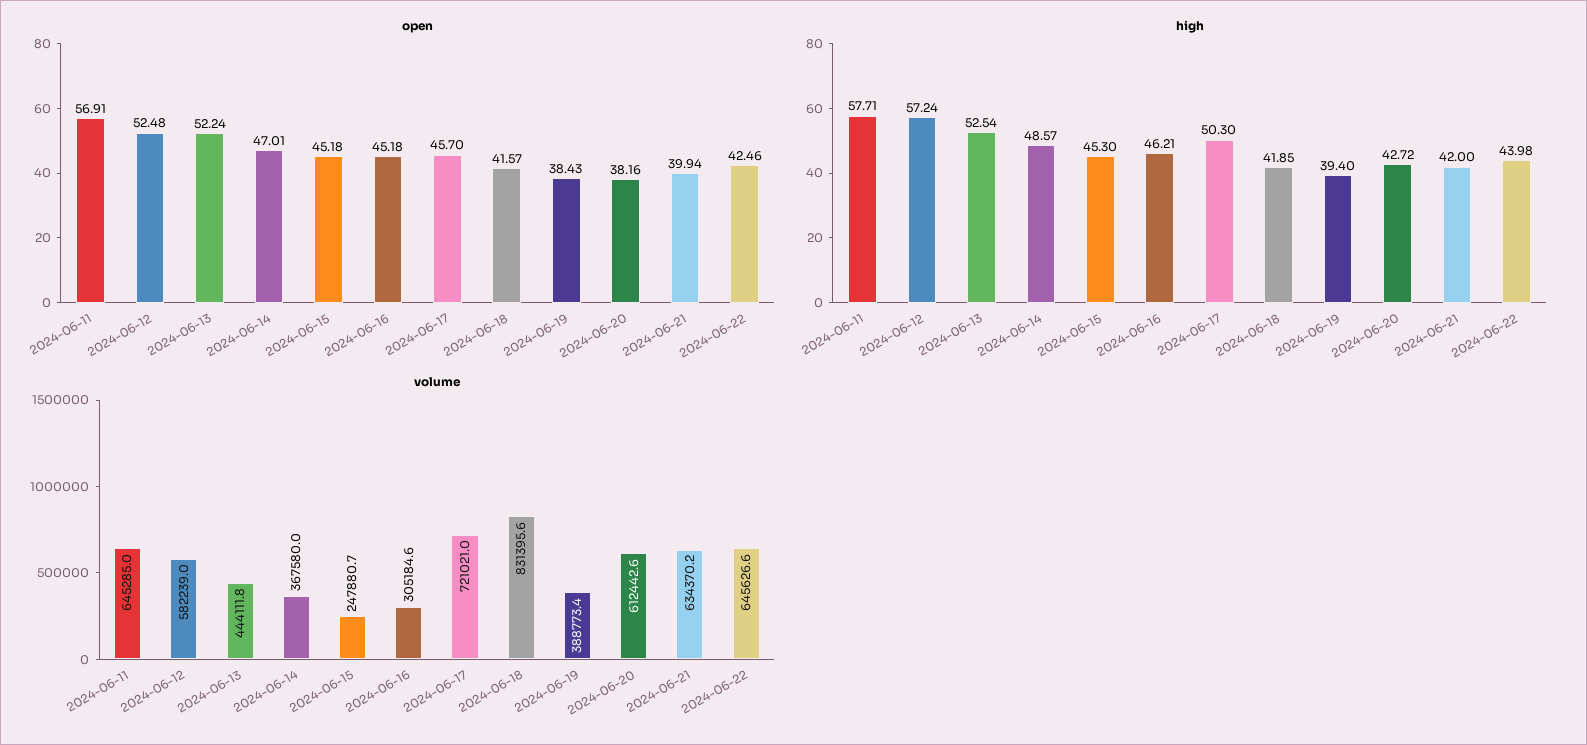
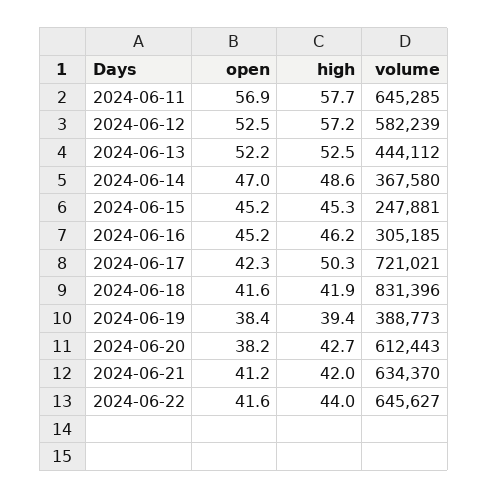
  {
    "open": {
      "2024-06-11": 56.91,
      "2024-06-12": 52.48,
      "2024-06-13": 52.24,
      "2024-06-14": 47.01,
      "2024-06-15": 45.18,
      "2024-06-16": 45.18,
-     "2024-06-17": 45.7,
+     "2024-06-17": 42.3,
      "2024-06-18": 41.57,
      "2024-06-19": 38.43,
      "2024-06-20": 38.16,
-     "2024-06-21": 39.94,
+     "2024-06-21": 41.2,
-     "2024-06-22": 42.46
+     "2024-06-22": 41.6
    },
    "high": {
      "2024-06-11": 57.71,
      "2024-06-12": 57.24,
      "2024-06-13": 52.54,
      "2024-06-14": 48.57,
      "2024-06-15": 45.3,
      "2024-06-16": 46.21,
      "2024-06-17": 50.3,
      "2024-06-18": 41.85,
      "2024-06-19": 39.4,
      "2024-06-20": 42.72,
      "2024-06-21": 42,
      "2024-06-22": 43.98
    },
    "volume": {
      "2024-06-11": 645285,
      "2024-06-12": 582239,
      "2024-06-13": 444111.8,
      "2024-06-14": 367580,
      "2024-06-15": 247880.7,
      "2024-06-16": 305184.6,
      "2024-06-17": 721021,
      "2024-06-18": 831395.6,
      "2024-06-19": 388773.4,
      "2024-06-20": 612442.6,
      "2024-06-21": 634370.2,
      "2024-06-22": 645626.6
    }
  }

